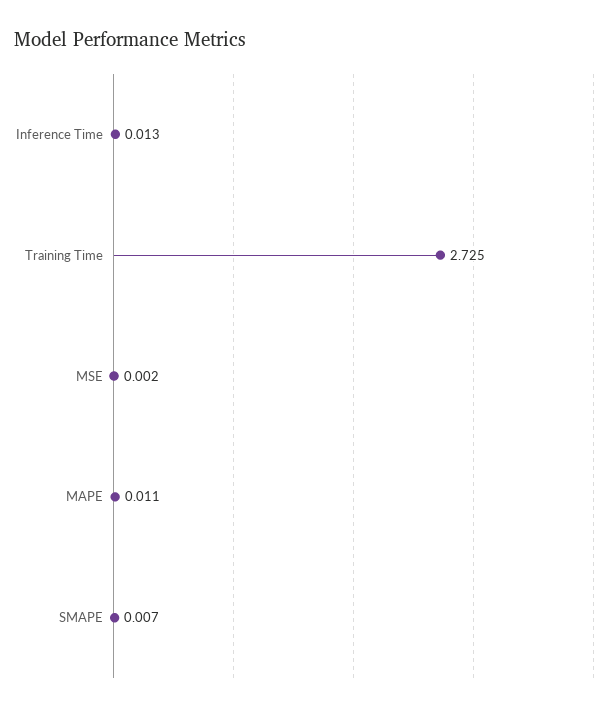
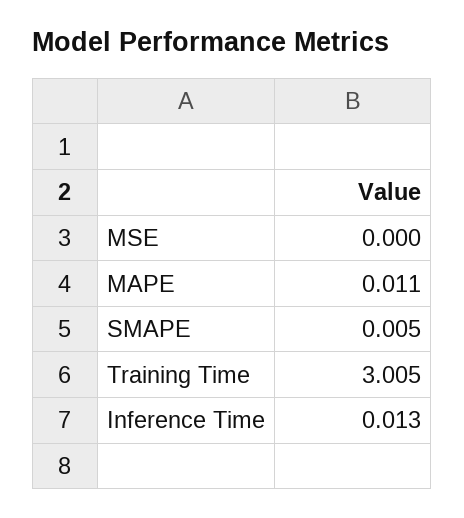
  {
    "Inference Time": 0.013,
-   "Training Time": 2.725,
+   "Training Time": 3.005,
-   "MSE": 0.002,
+   "MSE": 0,
    "MAPE": 0.011,
-   "SMAPE": 0.007
+   "SMAPE": 0.005
  }

